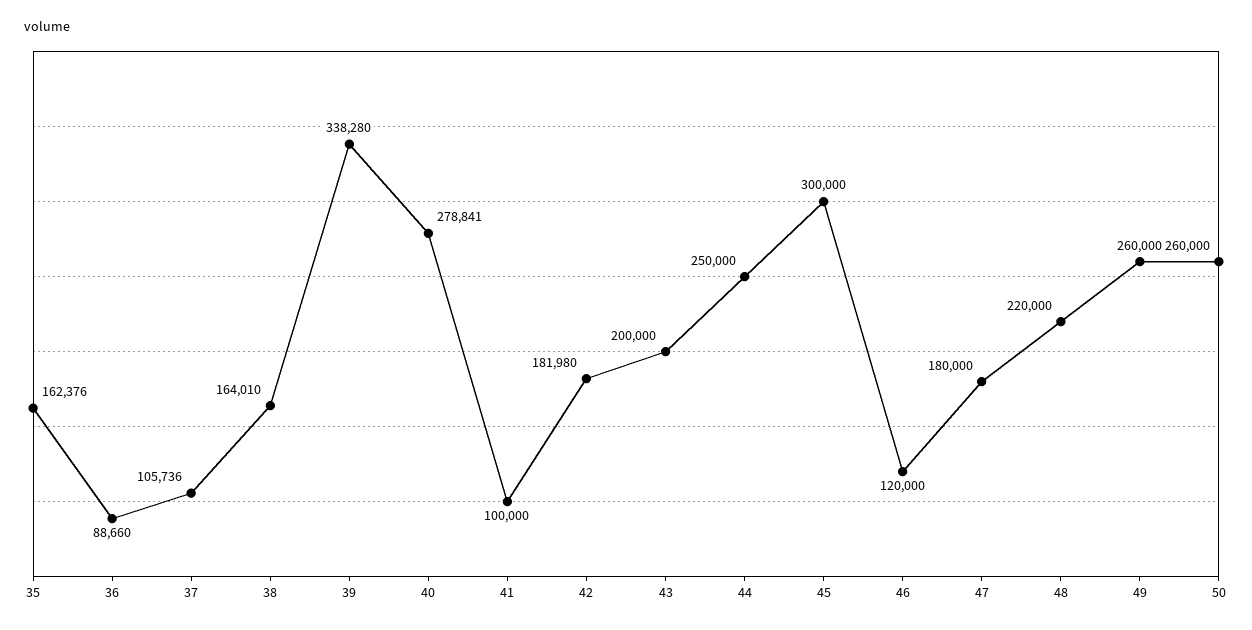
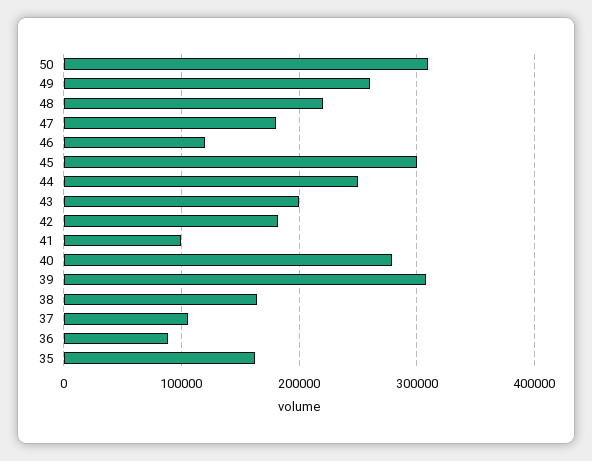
  {
    "35": 162376,
    "36": 88660,
    "37": 105736,
    "38": 164010,
-   "39": 338280,
+   "39": 310000,
    "40": 278841,
    "41": 100000,
    "42": 181980,
    "43": 200000,
    "44": 250000,
    "45": 300000,
    "46": 120000,
    "47": 180000,
    "48": 220000,
    "49": 260000,
-   "50": 260000
+   "50": 310000
  }

